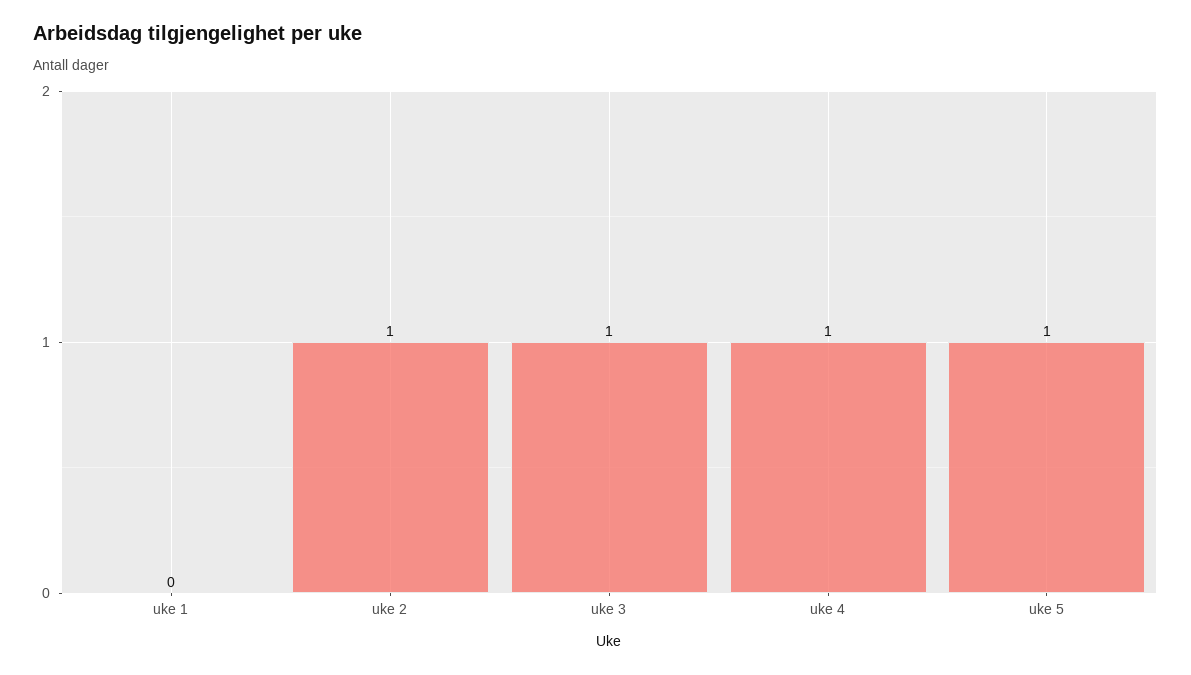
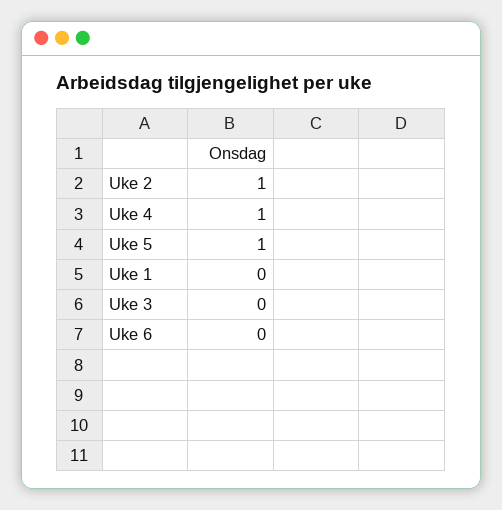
  {
    "uke 1": 0,
    "uke 2": 1,
-   "uke 3": 1,
+   "uke 3": 0,
    "uke 4": 1,
-   "uke 5": 1
+   "uke 5": 1,
+   "Uke 6": 0
  }

